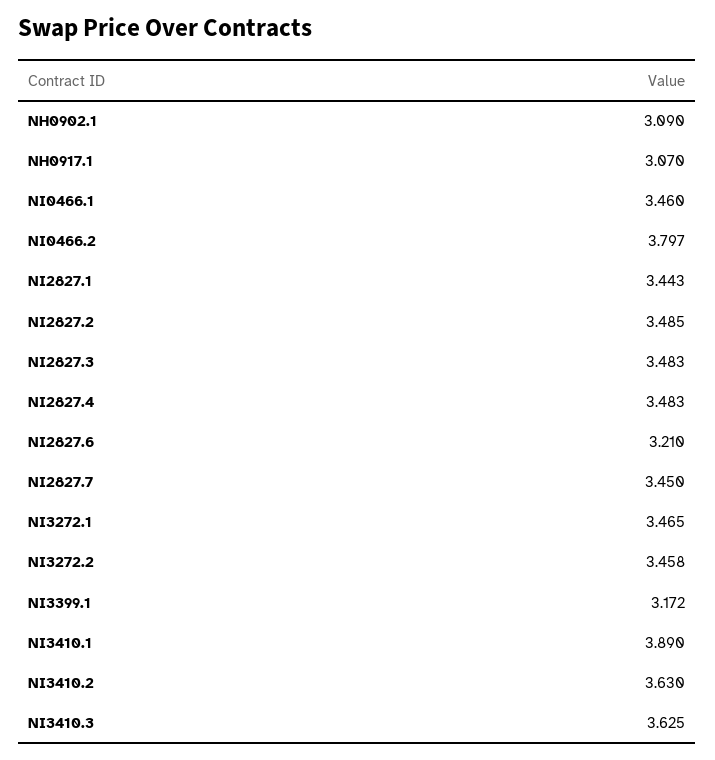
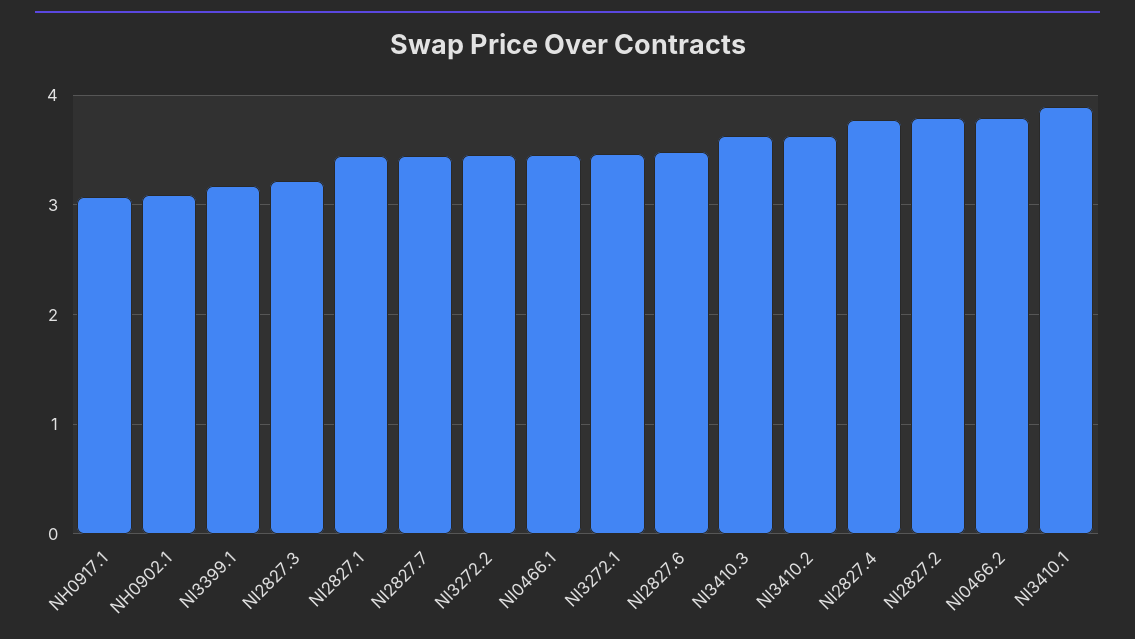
  {
    "NH0902.1": 3.09,
    "NH0917.1": 3.07,
    "NI0466.1": 3.46,
    "NI0466.2": 3.797,
    "NI2827.1": 3.443,
-   "NI2827.2": 3.485,
+   "NI2827.2": 3.8,
-   "NI2827.3": 3.483,
+   "NI2827.3": 3.2,
-   "NI2827.4": 3.483,
+   "NI2827.4": 3.8,
-   "NI2827.6": 3.21,
+   "NI2827.6": 3.5,
    "NI2827.7": 3.45,
    "NI3272.1": 3.465,
    "NI3272.2": 3.458,
    "NI3399.1": 3.172,
    "NI3410.1": 3.89,
    "NI3410.2": 3.63,
    "NI3410.3": 3.625
  }

